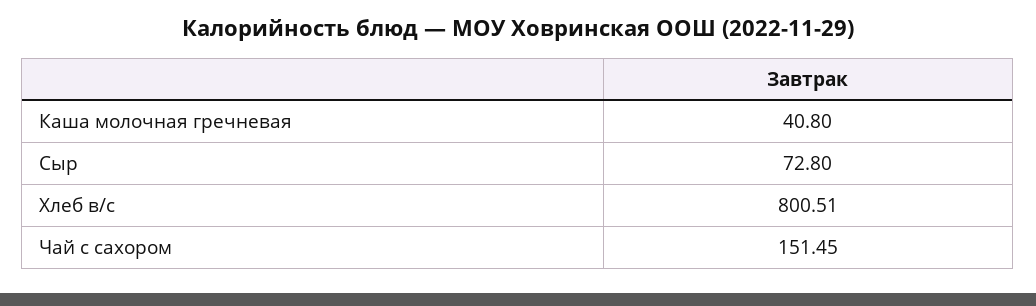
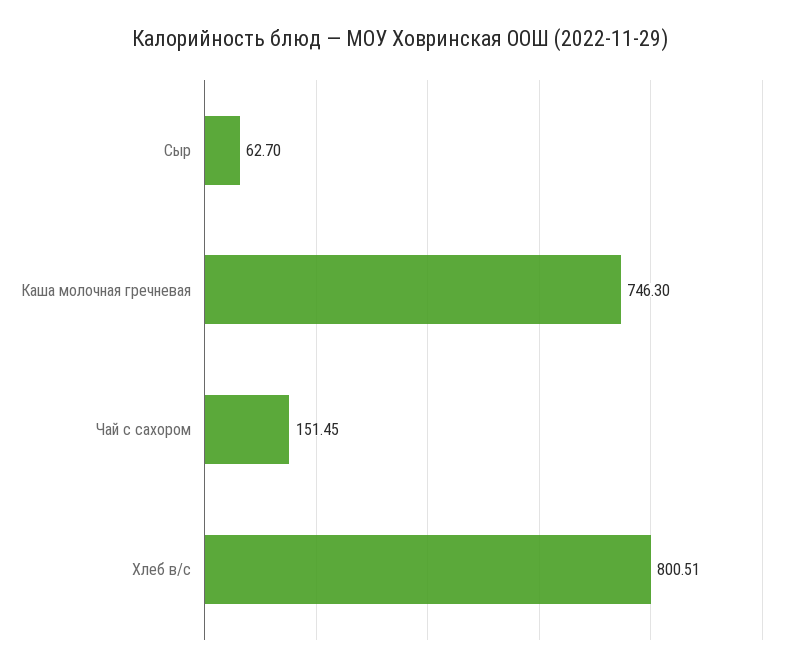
  {
-   "Каша молочная гречневая": 40.8,
+   "Каша молочная гречневая": 746.3,
-   "Сыр": 72.8,
+   "Сыр": 62.7,
    "Хлеб в/с": 800.51,
    "Чай с сахором": 151.45
  }

